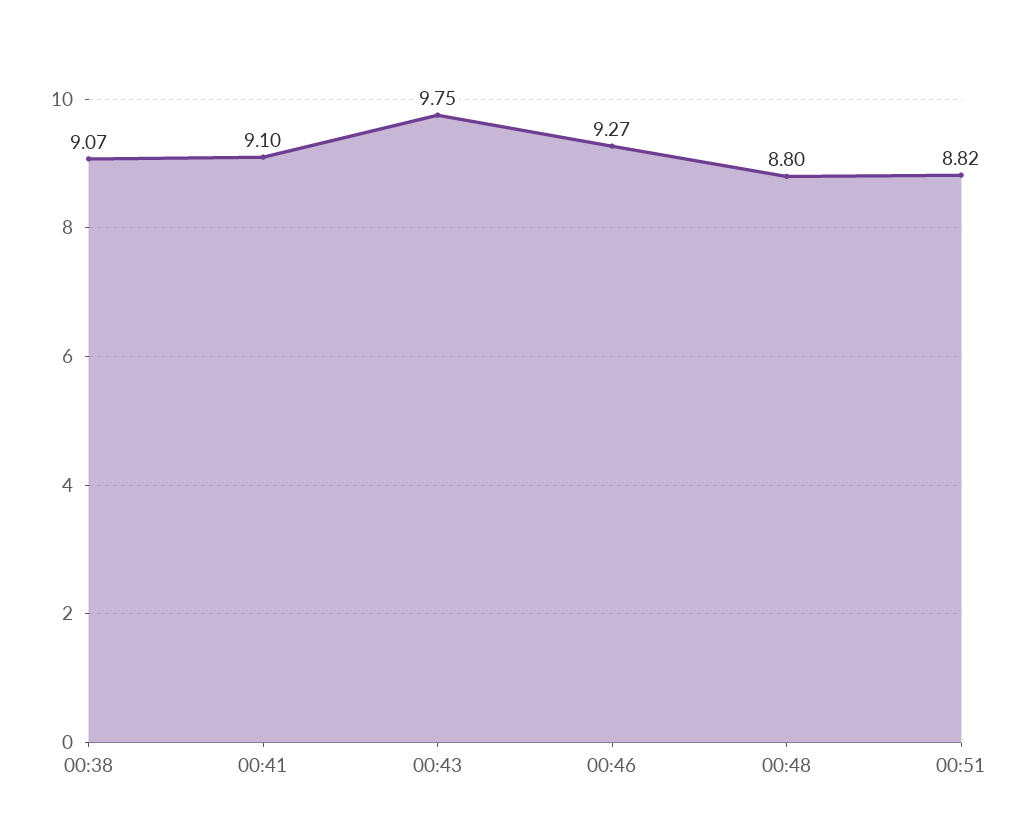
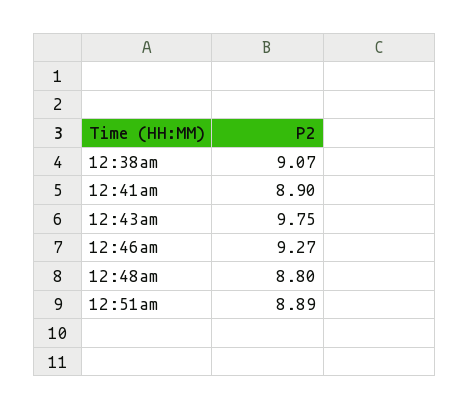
  {
    "00:38": 9.07,
-   "00:41": 9.1,
+   "00:41": 8.9,
    "00:43": 9.75,
    "00:46": 9.27,
    "00:48": 8.8,
-   "00:51": 8.82
+   "00:51": 8.89
  }

